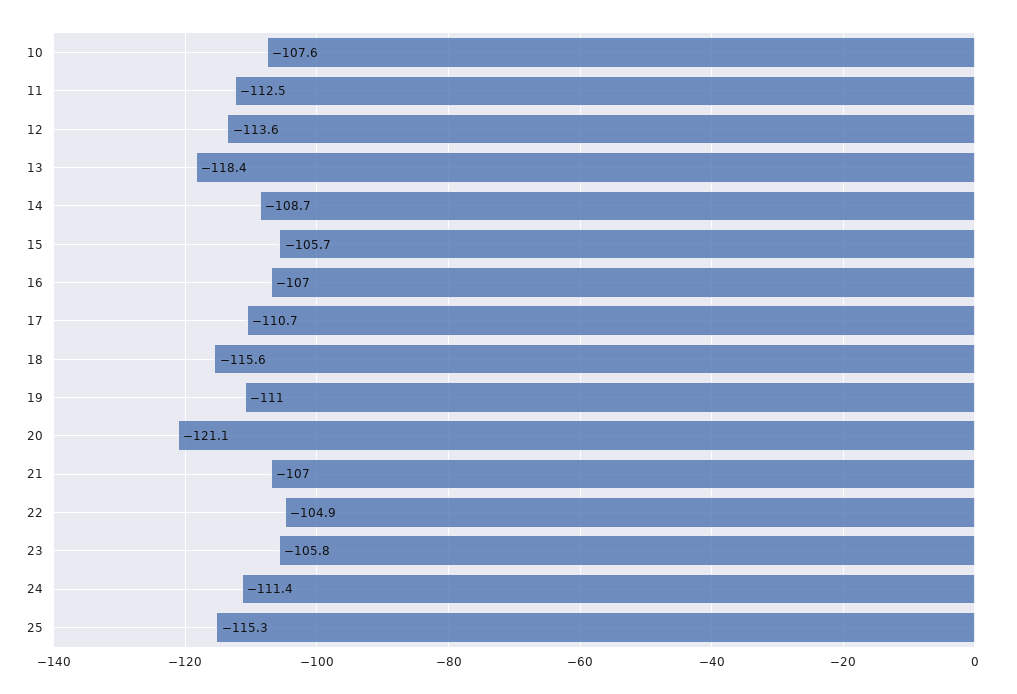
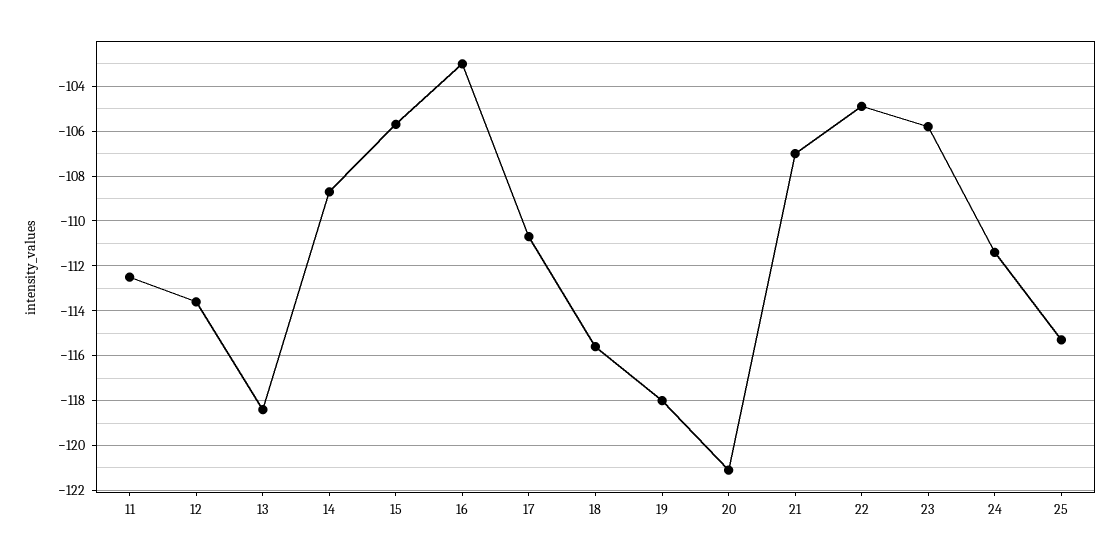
  {
-   "10": -107.6,
    "11": -112.5,
    "12": -113.6,
    "13": -118.4,
    "14": -108.7,
    "15": -105.7,
-   "16": -107,
+   "16": -103,
    "17": -110.7,
    "18": -115.6,
-   "19": -111,
+   "19": -118,
    "20": -121.1,
    "21": -107,
    "22": -104.9,
    "23": -105.8,
    "24": -111.4,
    "25": -115.3
  }

